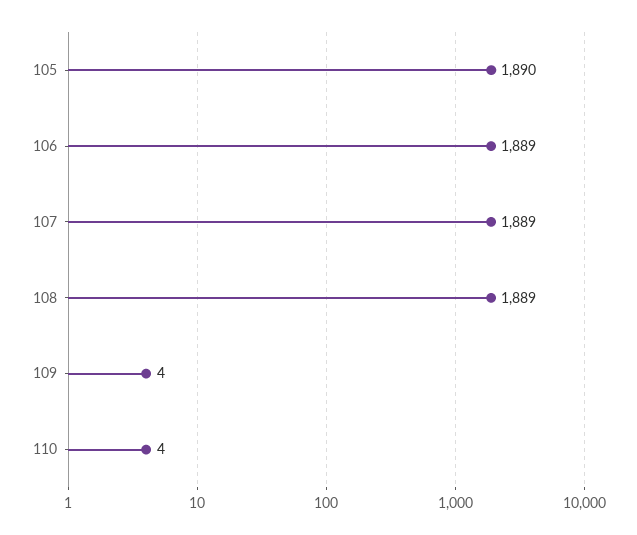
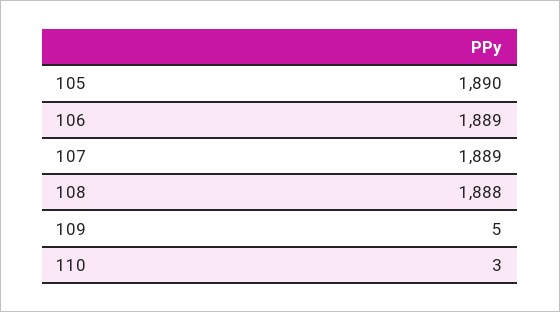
  {
    "105": 1890,
    "106": 1889,
    "107": 1889,
-   "108": 1889,
+   "108": 1888,
-   "109": 4,
+   "109": 5,
-   "110": 4
+   "110": 3
  }

